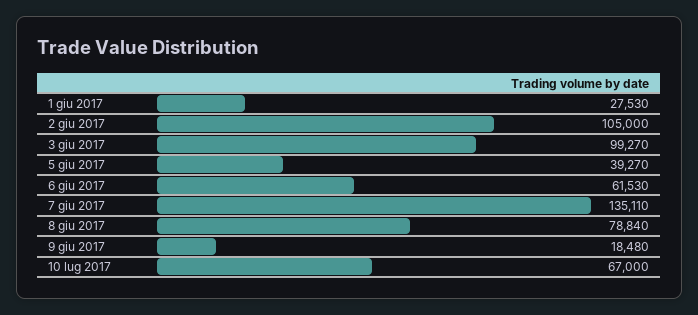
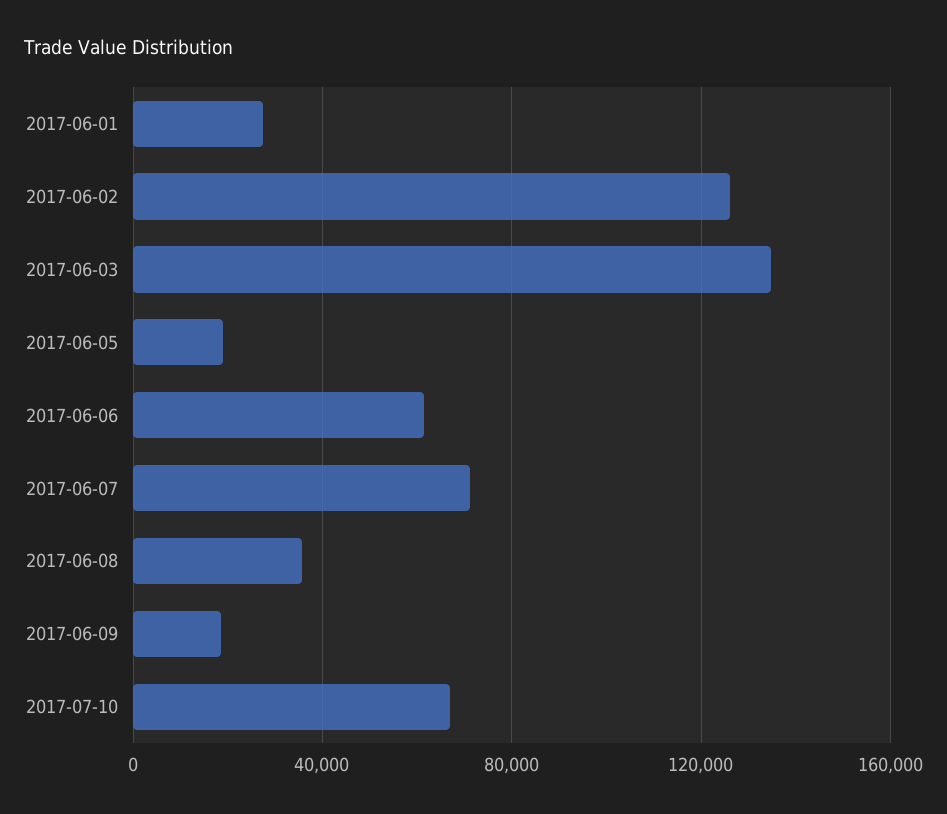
  {
    "1 giu 2017": 27530,
-   "2 giu 2017": 105000,
+   "2 giu 2017": 125000,
-   "3 giu 2017": 99270,
+   "3 giu 2017": 135000,
-   "5 giu 2017": 39270,
+   "5 giu 2017": 20000,
    "6 giu 2017": 61530,
-   "7 giu 2017": 135110,
+   "7 giu 2017": 70000,
-   "8 giu 2017": 78840,
+   "8 giu 2017": 35000,
    "9 giu 2017": 18480,
    "10 lug 2017": 67000
  }

